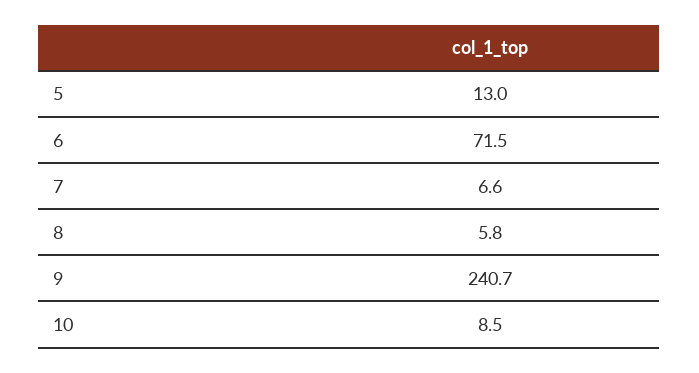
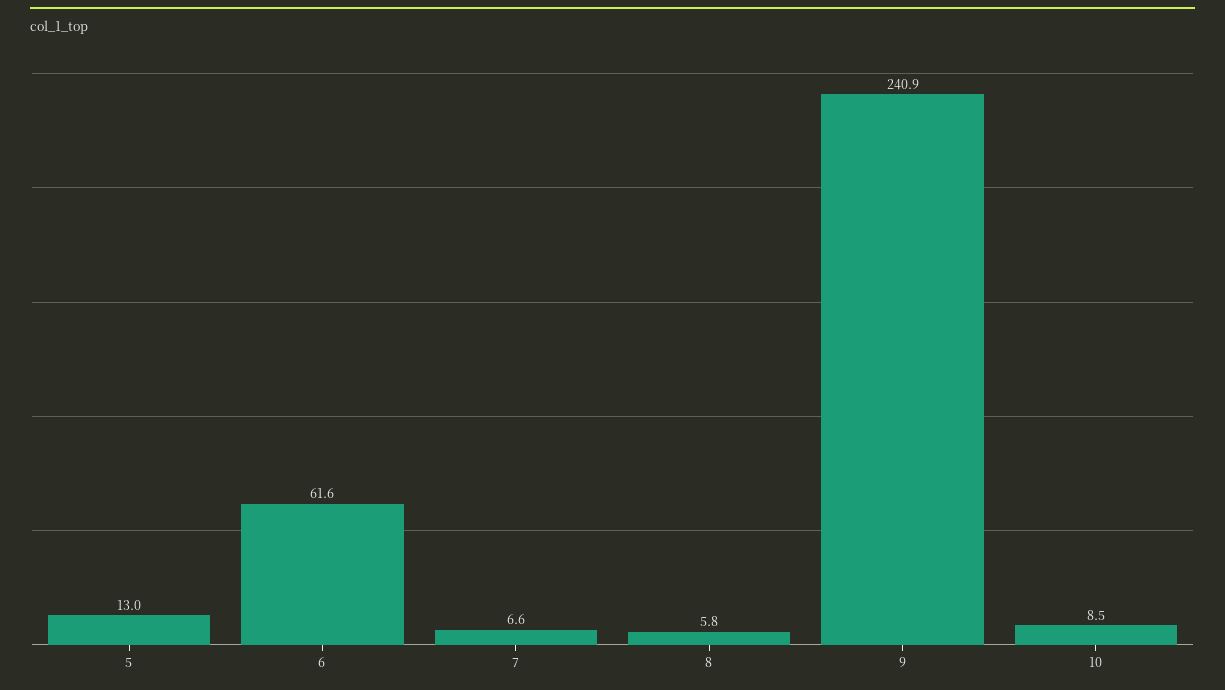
  {
    "5": 13,
-   "6": 71.5,
+   "6": 61.6,
    "7": 6.6,
    "8": 5.8,
-   "9": 240.7,
+   "9": 240.9,
    "10": 8.5
  }

